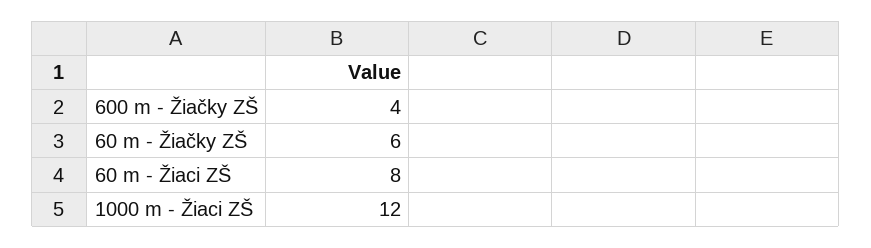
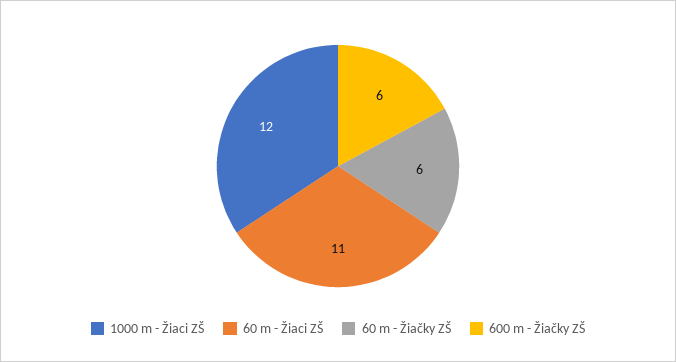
  {
-   "600 m - Žiačky ZŠ": 4,
+   "600 m - Žiačky ZŠ": 6,
    "60 m - Žiačky ZŠ": 6,
-   "60 m - Žiaci ZŠ": 8,
+   "60 m - Žiaci ZŠ": 11,
    "1000 m - Žiaci ZŠ": 12
  }

